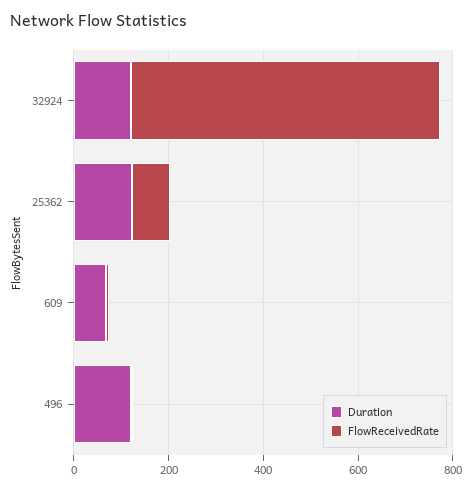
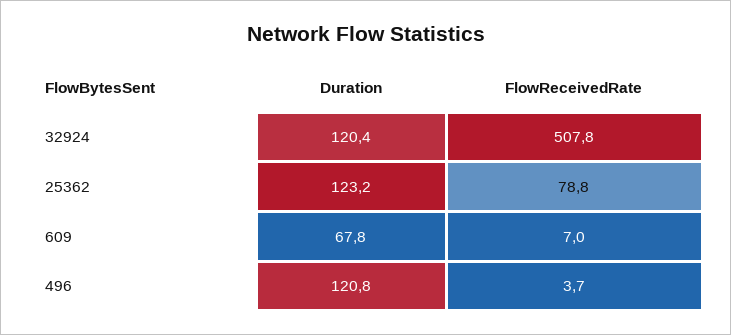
  {
    "Duration": {
      "32924": 120.4,
      "25362": 123.2,
      "609": 67.8,
      "496": 120.8
    },
    "FlowReceivedRate": {
-     "32924": 650,
+     "32924": 507.8,
      "25362": 78.8,
      "609": 7,
      "496": 3.7
    }
  }

